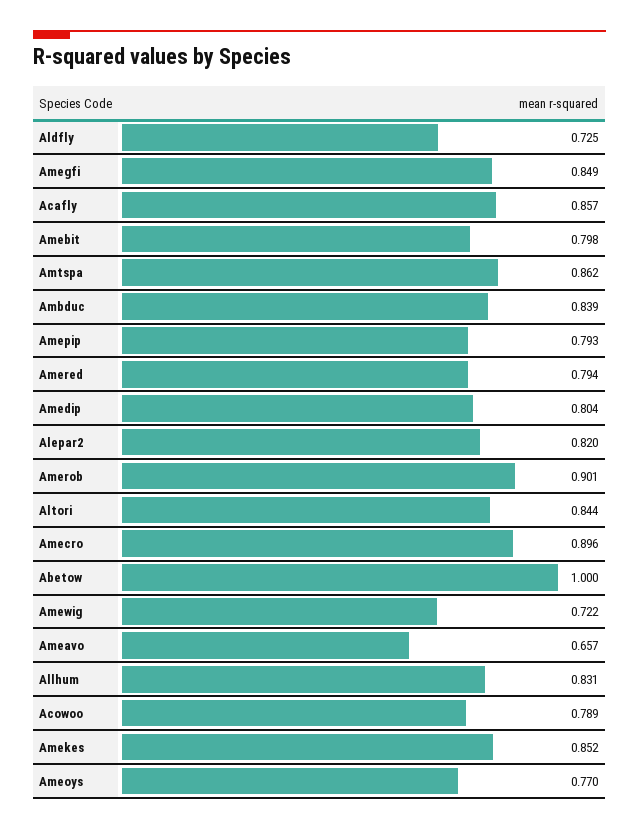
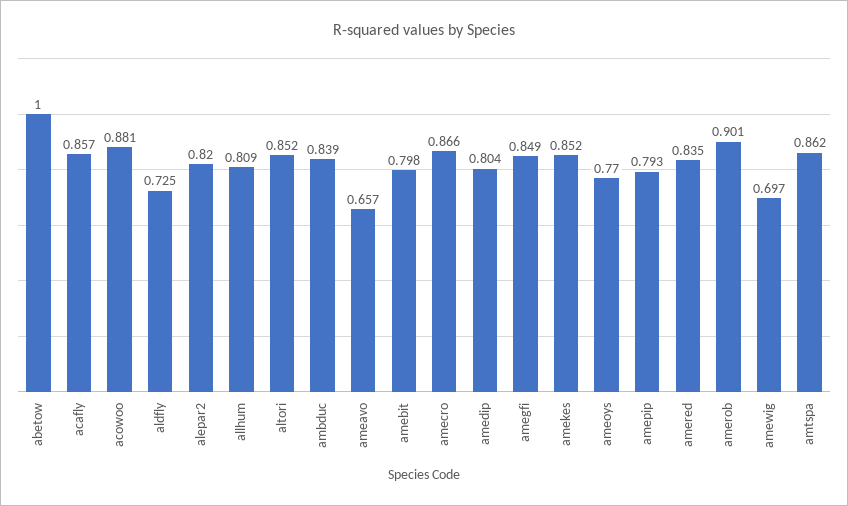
  {
    "Aldfly": 0.725,
    "Amegfi": 0.849,
    "Acafly": 0.857,
    "Amebit": 0.798,
    "Amtspa": 0.862,
    "Ambduc": 0.839,
    "Amepip": 0.793,
-   "Amered": 0.794,
+   "Amered": 0.835,
    "Amedip": 0.804,
    "Alepar2": 0.82,
    "Amerob": 0.901,
-   "Altori": 0.844,
+   "Altori": 0.852,
-   "Amecro": 0.896,
+   "Amecro": 0.866,
    "Abetow": 1,
-   "Amewig": 0.722,
+   "Amewig": 0.697,
    "Ameavo": 0.657,
-   "Allhum": 0.831,
+   "Allhum": 0.809,
-   "Acowoo": 0.789,
+   "Acowoo": 0.881,
    "Amekes": 0.852,
    "Ameoys": 0.77
  }

